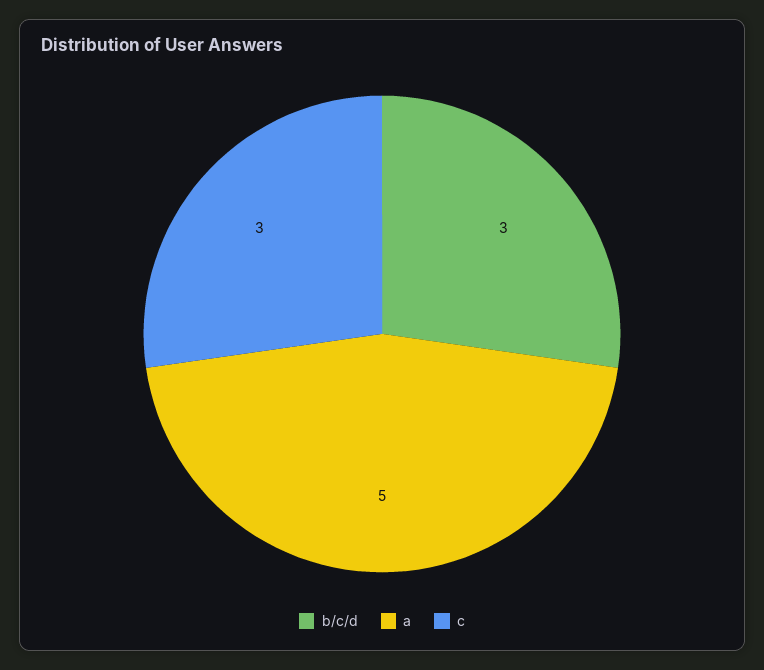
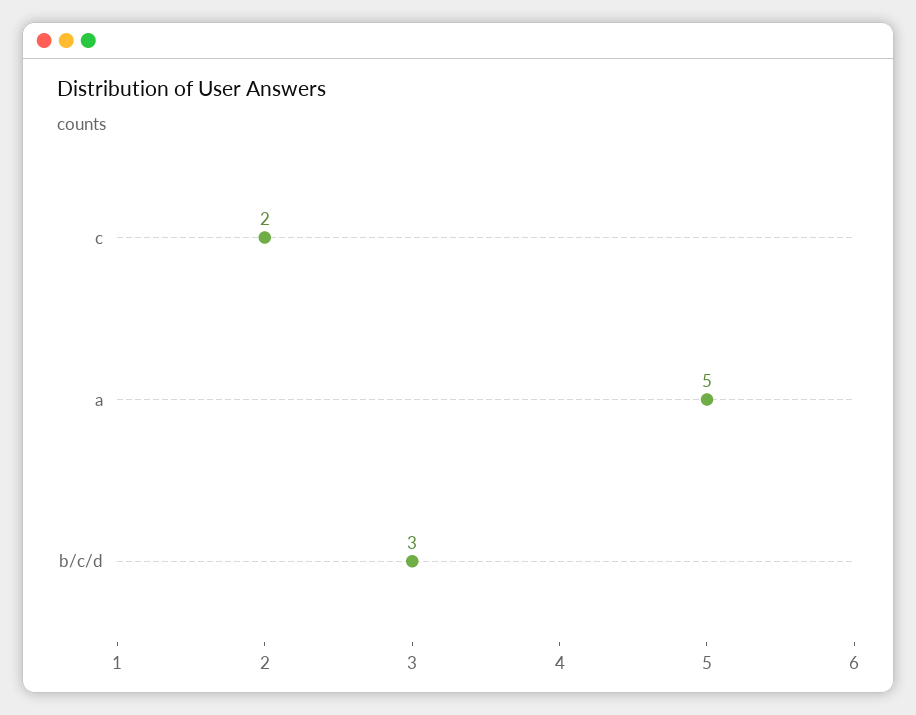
  {
    "b/c/d": 3,
    "a": 5,
-   "c": 3
+   "c": 2
  }

